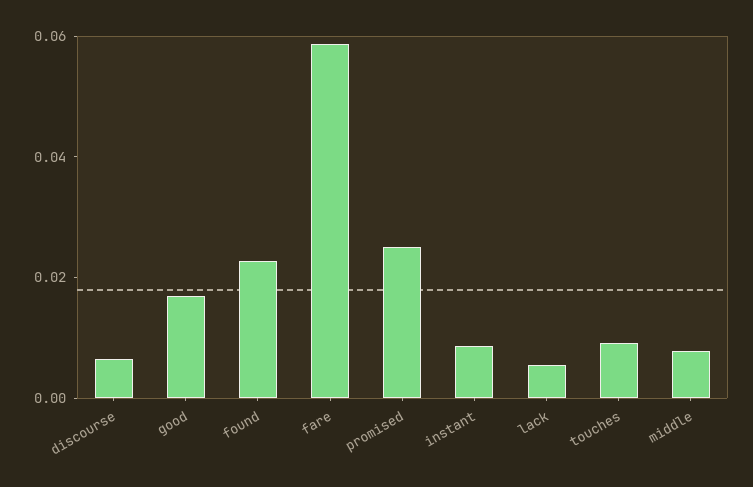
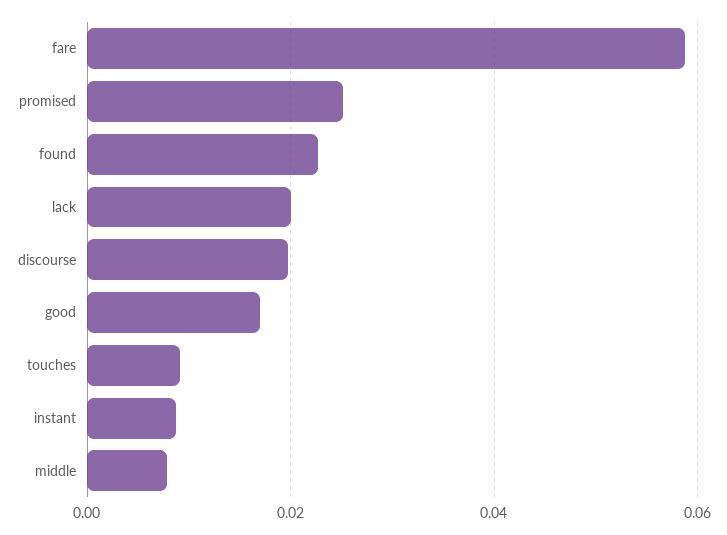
  {
-   "discourse": 0.005,
+   "discourse": 0.02,
    "good": 0.018,
    "found": 0.022,
    "fare": 0.058,
    "promised": 0.026,
    "instant": 0.008,
-   "lack": 0.005,
+   "lack": 0.02,
    "touches": 0.01,
    "middle": 0.008
  }

